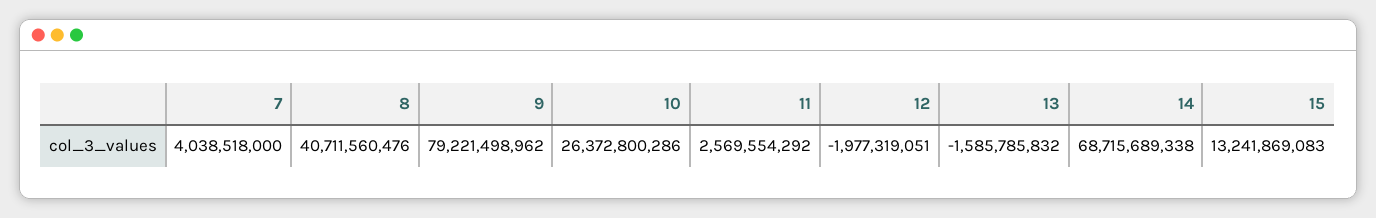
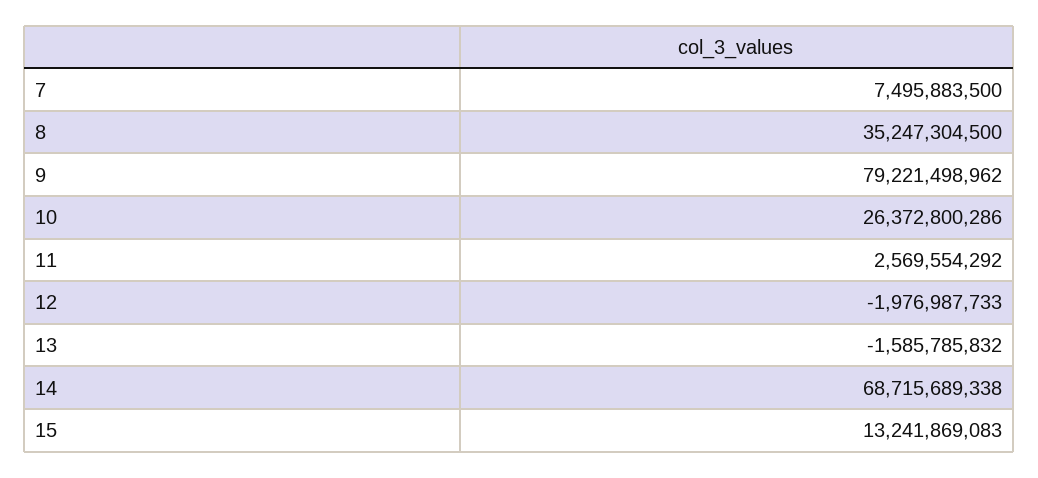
  {
-   "7": 4038518000,
+   "7": 7495883500,
-   "8": 40711560476,
+   "8": 35247304500,
    "9": 79221498962,
    "10": 26372800286,
    "11": 2569554292,
-   "12": -1977319051,
+   "12": -1976987733,
    "13": -1585785832,
    "14": 68715689338,
    "15": 13241869083
  }

